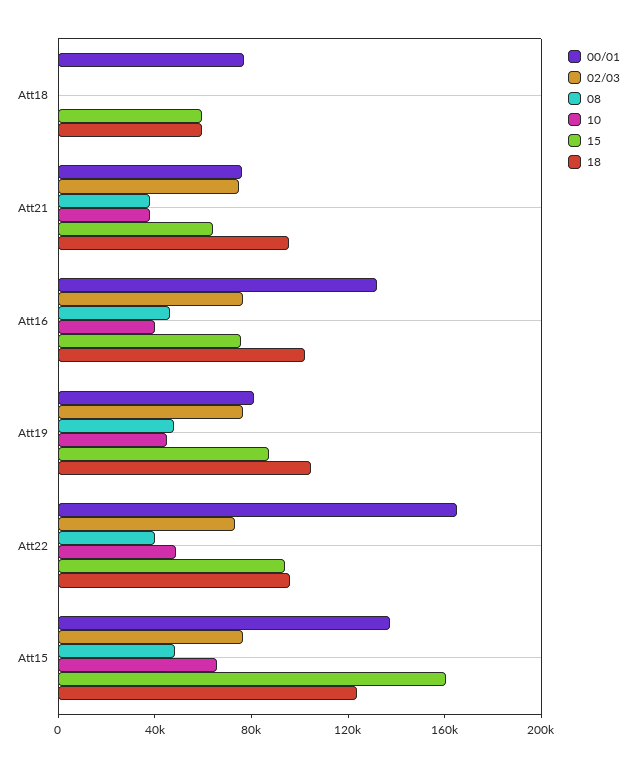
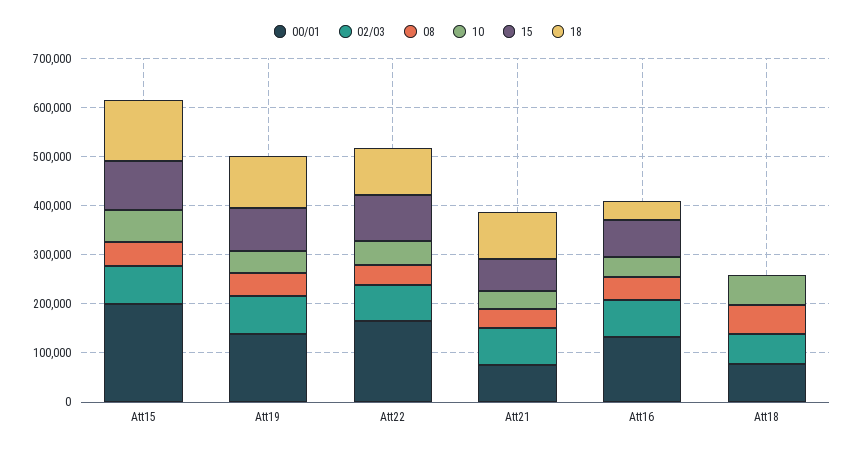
  {
    "00/01": {
      "Att18": 80000,
      "Att21": 80000,
      "Att16": 130000,
-     "Att19": 80000,
+     "Att19": 140000,
      "Att22": 170000,
-     "Att15": 140000
+     "Att15": 200000
    },
    "02/03": {
-     "Att18": 0,
+     "Att18": 60000,
      "Att21": 70000,
      "Att16": 80000,
      "Att19": 80000,
      "Att22": 70000,
      "Att15": 80000
    },
    "08": {
-     "Att18": 0,
+     "Att18": 60000,
      "Att21": 40000,
      "Att16": 50000,
      "Att19": 50000,
      "Att22": 40000,
      "Att15": 50000
    },
    "10": {
-     "Att18": 0,
+     "Att18": 60000,
      "Att21": 40000,
      "Att16": 40000,
      "Att19": 50000,
      "Att22": 50000,
      "Att15": 70000
    },
    "15": {
-     "Att18": 60000,
+     "Att18": 0,
      "Att21": 60000,
      "Att16": 80000,
      "Att19": 90000,
      "Att22": 90000,
-     "Att15": 160000
+     "Att15": 100000
    },
    "18": {
-     "Att18": 60000,
+     "Att18": 0,
      "Att21": 100000,
-     "Att16": 100000,
+     "Att16": 40000,
      "Att19": 100000,
      "Att22": 100000,
      "Att15": 120000
    }
  }

